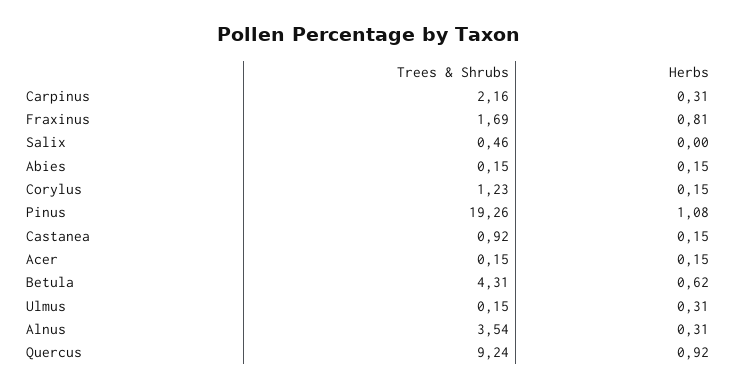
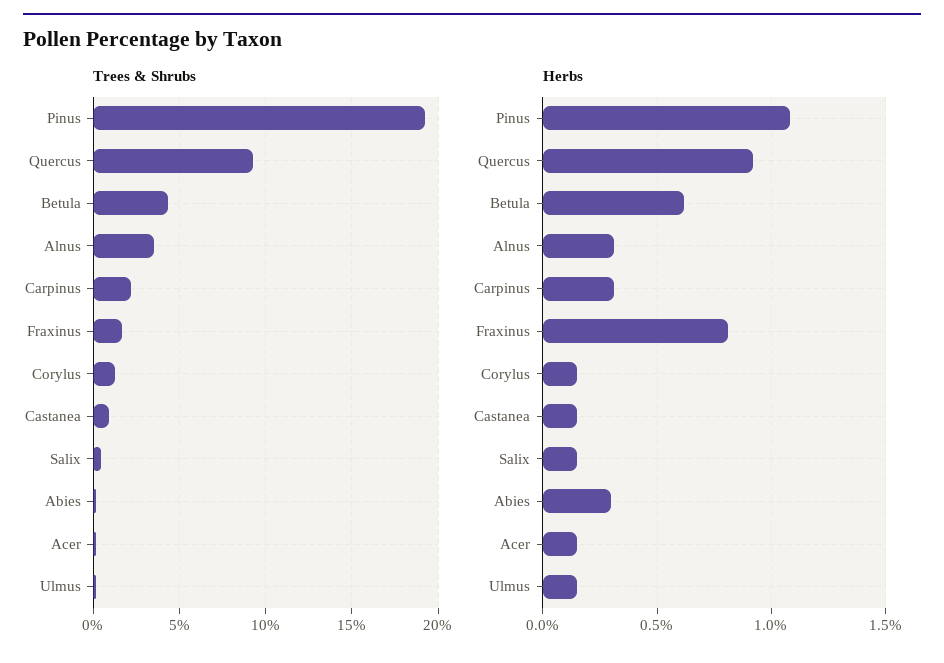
  {
    "Trees & Shrubs": {
      "Carpinus": 2.16,
      "Fraxinus": 1.69,
      "Salix": 0.46,
      "Abies": 0.15,
      "Corylus": 1.23,
      "Pinus": 19.26,
      "Castanea": 0.92,
      "Acer": 0.15,
      "Betula": 4.31,
      "Ulmus": 0.15,
      "Alnus": 3.54,
      "Quercus": 9.24
    },
    "Herbs": {
      "Carpinus": 0.31,
      "Fraxinus": 0.81,
-     "Salix": 0,
+     "Salix": 0.15,
-     "Abies": 0.15,
+     "Abies": 0.3,
      "Corylus": 0.15,
      "Pinus": 1.08,
      "Castanea": 0.15,
      "Acer": 0.15,
      "Betula": 0.62,
-     "Ulmus": 0.31,
+     "Ulmus": 0.15,
      "Alnus": 0.31,
      "Quercus": 0.92
    }
  }

